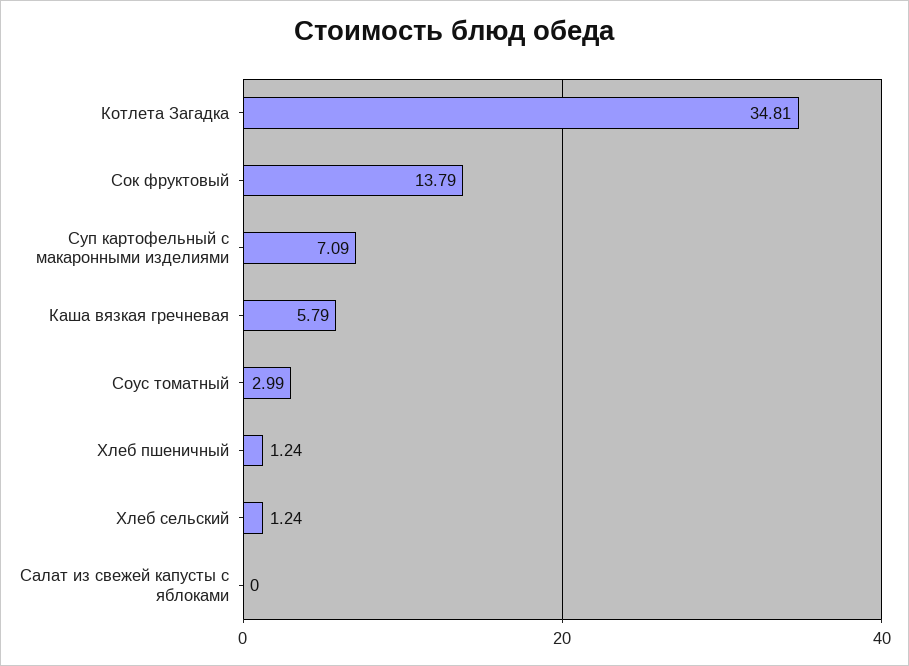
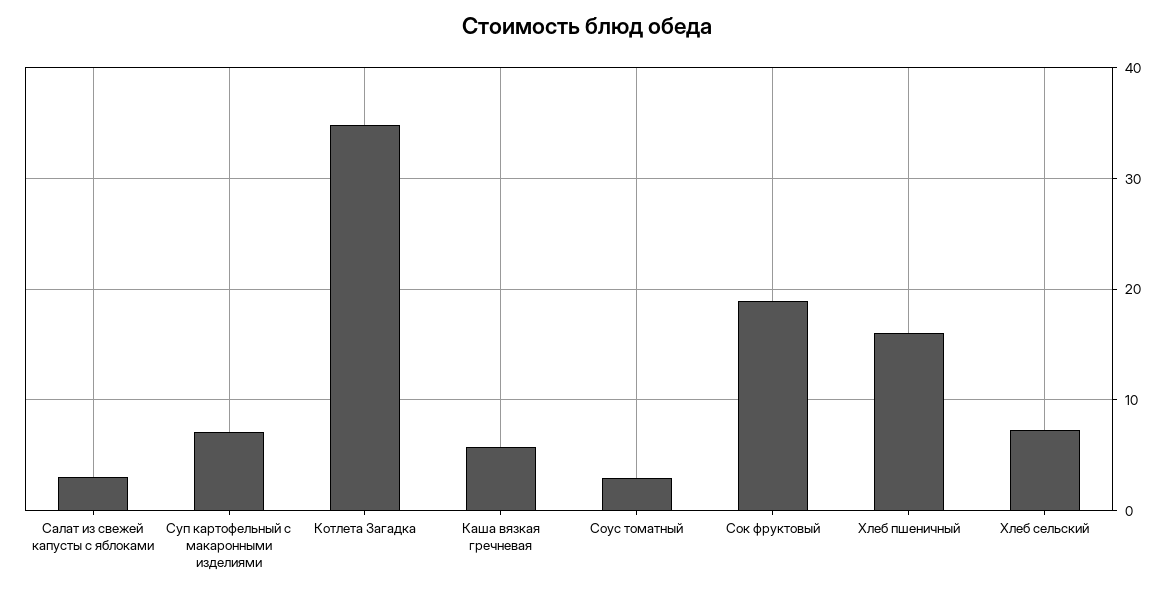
  {
    "Котлета Загадка": 34.81,
-   "Сок фруктовый": 13.79,
+   "Сок фруктовый": 19,
    "Суп картофельный с макаронными изделиями": 7.09,
    "Каша вязкая гречневая": 5.79,
    "Соус томатный": 2.99,
-   "Хлеб пшеничный": 1.24,
+   "Хлеб пшеничный": 16,
-   "Хлеб сельский": 1.24,
+   "Хлеб сельский": 7,
-   "Салат из свежей капусты с яблоками": 0
+   "Салат из свежей капусты с яблоками": 3
  }

